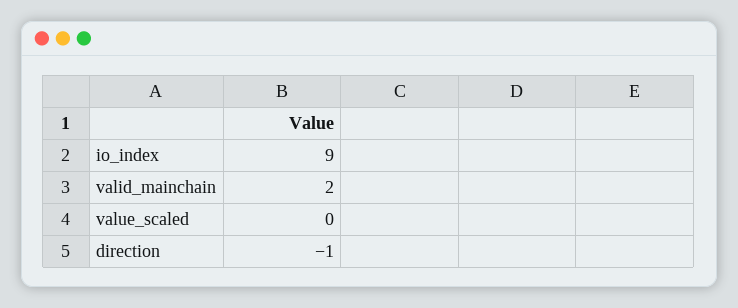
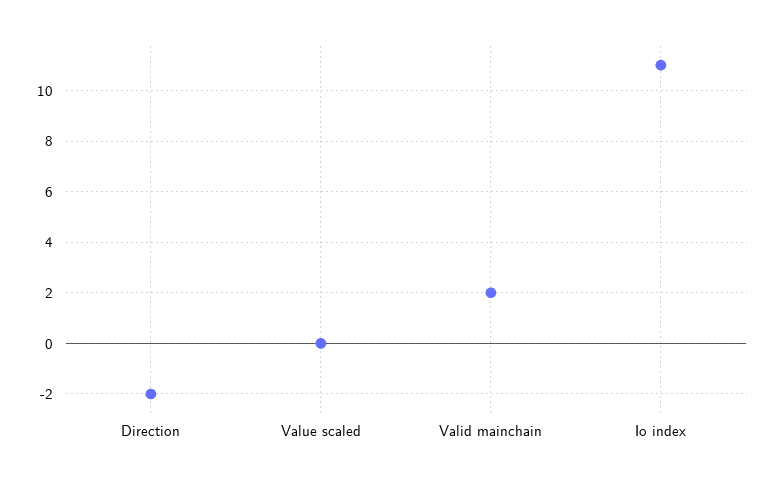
  {
-   "io_index": 9,
+   "io_index": 11,
    "valid_mainchain": 2,
    "value_scaled": 0,
-   "direction": -1
+   "direction": -2
  }

